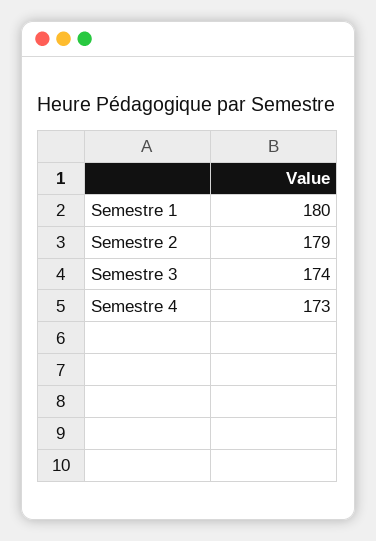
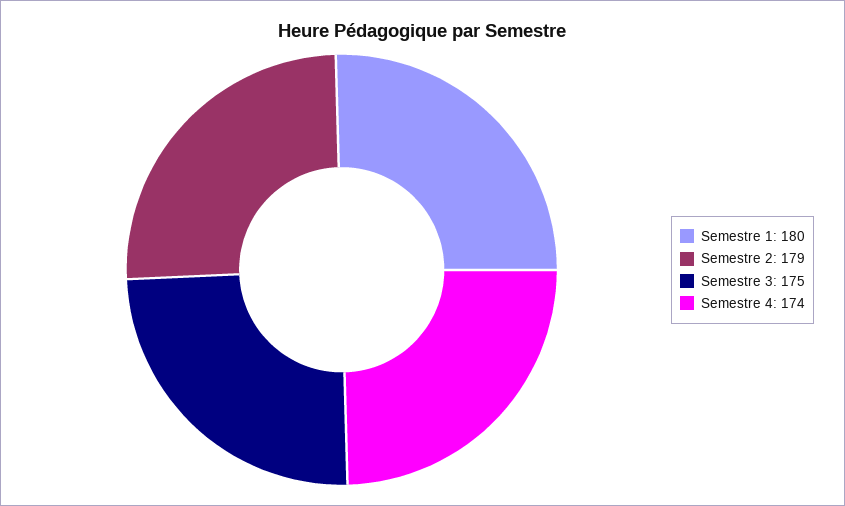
  {
    "Semestre 1": 180,
    "Semestre 2": 179,
-   "Semestre 3": 174,
+   "Semestre 3": 175,
-   "Semestre 4": 173
+   "Semestre 4": 174
  }

